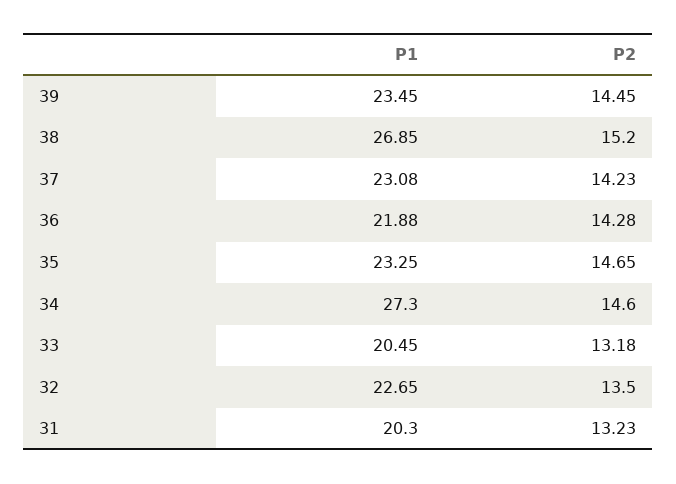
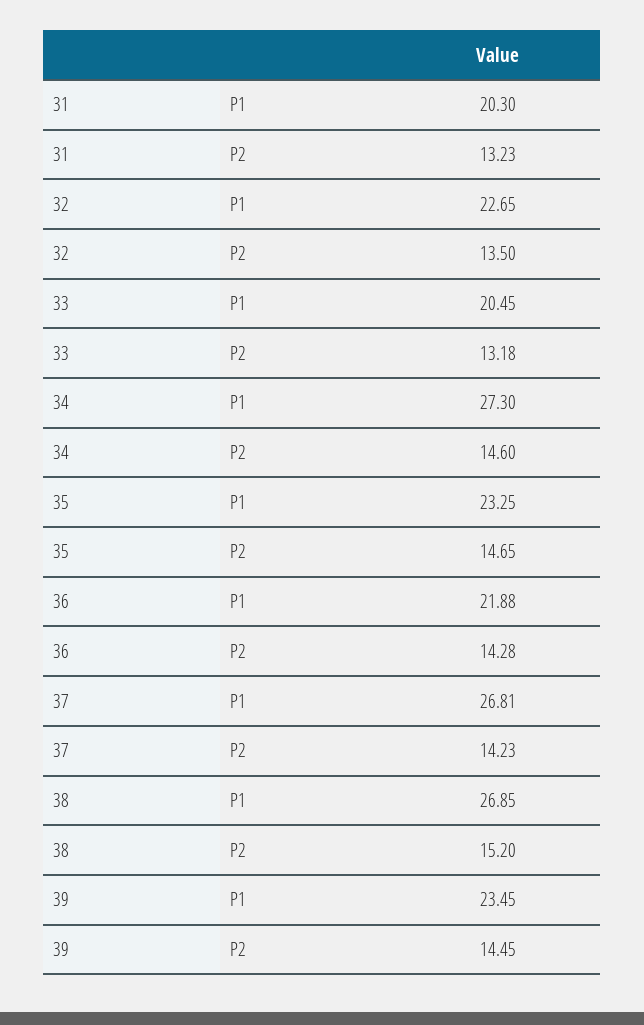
  {
    "P1": {
      "39": 23.45,
      "38": 26.85,
-     "37": 23.08,
+     "37": 26.81,
      "36": 21.88,
      "35": 23.25,
      "34": 27.3,
      "33": 20.45,
      "32": 22.65,
      "31": 20.3
    },
    "P2": {
      "39": 14.45,
      "38": 15.2,
      "37": 14.23,
      "36": 14.28,
      "35": 14.65,
      "34": 14.6,
      "33": 13.18,
      "32": 13.5,
      "31": 13.23
    }
  }

